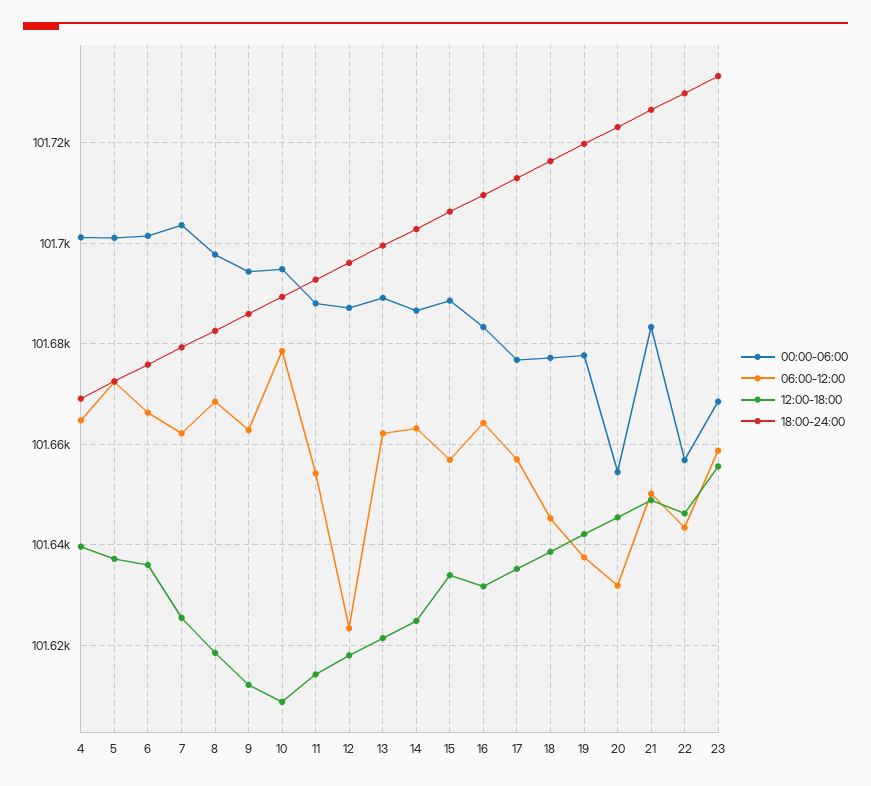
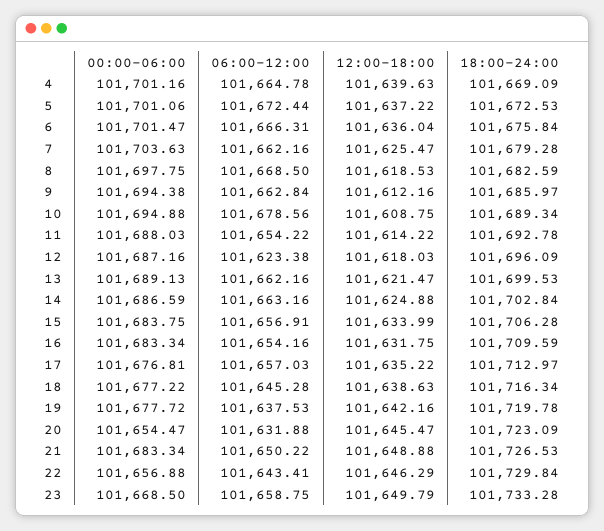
  {
    "00:00-06:00": {
      "4": 101701.16,
      "5": 101701.06,
      "6": 101701.47,
      "7": 101703.63,
      "8": 101697.75,
      "9": 101694.38,
      "10": 101694.88,
      "11": 101688.03,
      "12": 101687.16,
      "13": 101689.13,
      "14": 101686.59,
-     "15": 101688,
+     "15": 101683.75,
      "16": 101683.34,
      "17": 101676.81,
      "18": 101677.22,
      "19": 101677.72,
      "20": 101654.47,
      "21": 101683.34,
      "22": 101656.88,
      "23": 101668.5
    },
    "06:00-12:00": {
      "4": 101664.78,
      "5": 101672.44,
      "6": 101666.31,
      "7": 101662.16,
      "8": 101668.5,
      "9": 101662.84,
      "10": 101678.56,
      "11": 101654.22,
      "12": 101623.38,
      "13": 101662.16,
      "14": 101663.16,
      "15": 101656.91,
-     "16": 101664,
+     "16": 101654.16,
      "17": 101657.03,
      "18": 101645.28,
      "19": 101637.53,
      "20": 101631.88,
      "21": 101650.22,
      "22": 101643.41,
      "23": 101658.75
    },
    "12:00-18:00": {
      "4": 101639.63,
      "5": 101637.22,
      "6": 101636.04,
      "7": 101625.47,
      "8": 101618.53,
      "9": 101612.16,
      "10": 101608.75,
      "11": 101614.22,
      "12": 101618.03,
      "13": 101621.47,
      "14": 101624.88,
      "15": 101633.99,
      "16": 101631.75,
      "17": 101635.22,
      "18": 101638.63,
      "19": 101642.16,
      "20": 101645.47,
      "21": 101648.88,
      "22": 101646.29,
-     "23": 101656
+     "23": 101649.79
    },
    "18:00-24:00": {
      "4": 101669.09,
      "5": 101672.53,
      "6": 101675.84,
      "7": 101679.28,
      "8": 101682.59,
      "9": 101685.97,
      "10": 101689.34,
      "11": 101692.78,
      "12": 101696.09,
      "13": 101699.53,
      "14": 101702.84,
      "15": 101706.28,
      "16": 101709.59,
      "17": 101712.97,
      "18": 101716.34,
      "19": 101719.78,
      "20": 101723.09,
      "21": 101726.53,
      "22": 101729.84,
      "23": 101733.28
    }
  }

